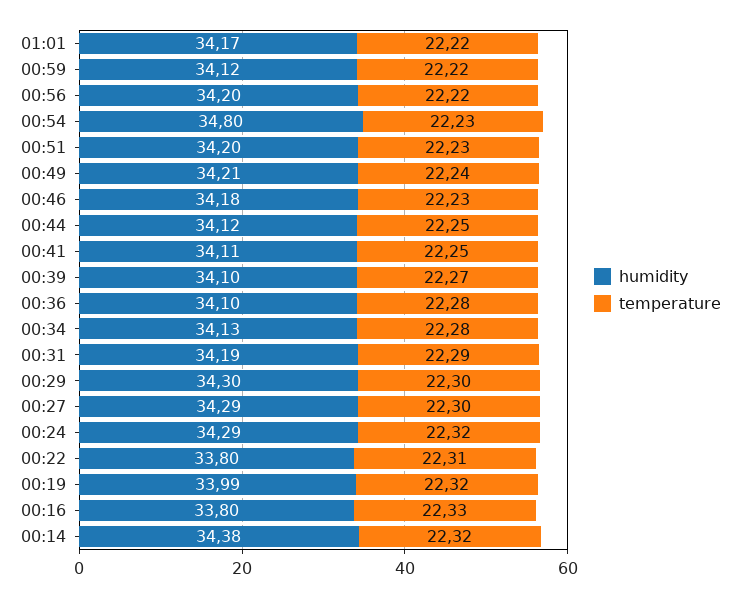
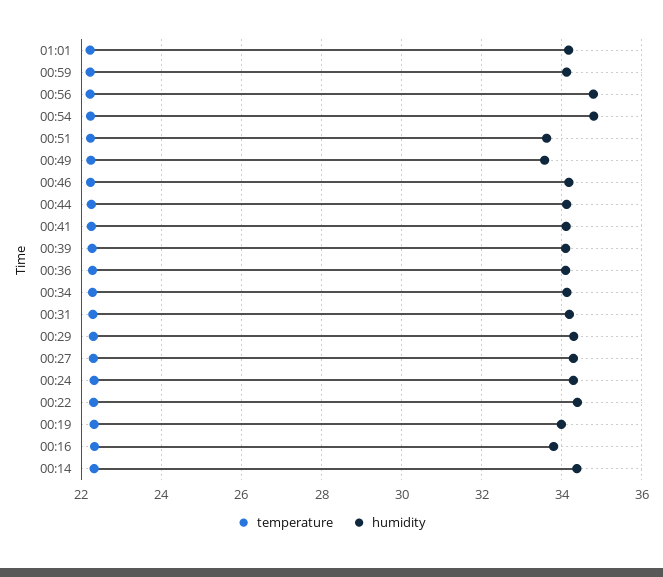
  {
    "humidity": {
      "01:01": 34.17,
      "00:59": 34.12,
-     "00:56": 34.2,
+     "00:56": 34.8,
      "00:54": 34.8,
-     "00:51": 34.2,
+     "00:51": 33.6,
-     "00:49": 34.21,
+     "00:49": 33.6,
      "00:46": 34.18,
      "00:44": 34.12,
      "00:41": 34.11,
      "00:39": 34.1,
      "00:36": 34.1,
      "00:34": 34.13,
      "00:31": 34.19,
      "00:29": 34.3,
      "00:27": 34.29,
      "00:24": 34.29,
-     "00:22": 33.8,
+     "00:22": 34.4,
      "00:19": 33.99,
      "00:16": 33.8,
      "00:14": 34.38
    },
    "temperature": {
      "01:01": 22.22,
      "00:59": 22.22,
      "00:56": 22.22,
      "00:54": 22.23,
      "00:51": 22.23,
      "00:49": 22.24,
      "00:46": 22.23,
      "00:44": 22.25,
      "00:41": 22.25,
      "00:39": 22.27,
      "00:36": 22.28,
      "00:34": 22.28,
      "00:31": 22.29,
      "00:29": 22.3,
      "00:27": 22.3,
      "00:24": 22.32,
      "00:22": 22.31,
      "00:19": 22.32,
      "00:16": 22.33,
      "00:14": 22.32
    }
  }

